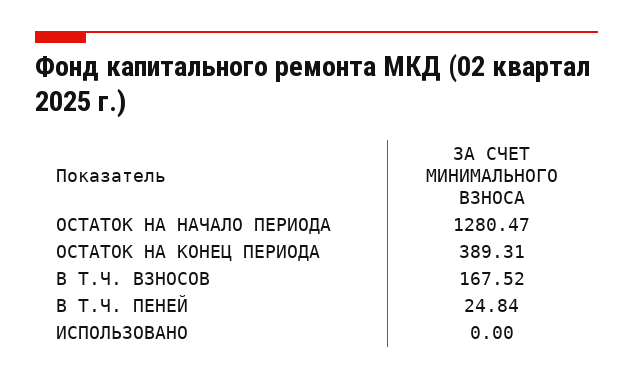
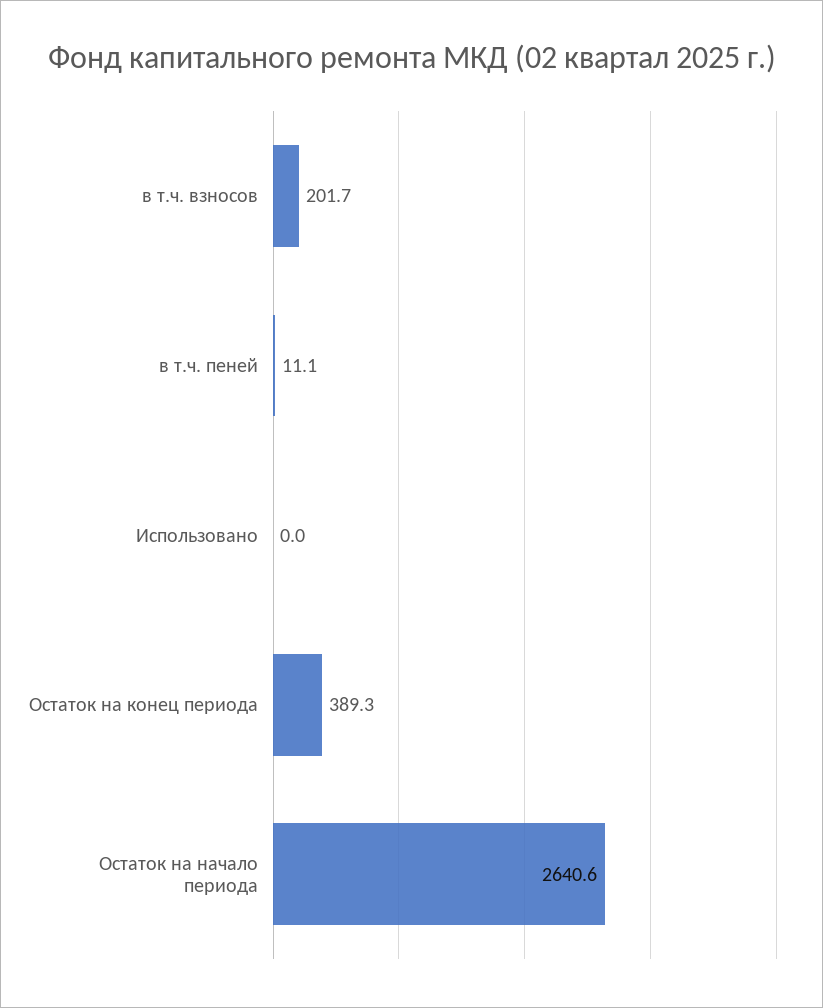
  {
-   "ОСТАТОК НА НАЧАЛО ПЕРИОДА": 1280.47,
+   "ОСТАТОК НА НАЧАЛО ПЕРИОДА": 2640.6,
    "ОСТАТОК НА КОНЕЦ ПЕРИОДА": 389.31,
-   "В Т.Ч. ВЗНОСОВ": 167.52,
+   "В Т.Ч. ВЗНОСОВ": 201.7,
-   "В Т.Ч. ПЕНЕЙ": 24.84,
+   "В Т.Ч. ПЕНЕЙ": 11.1,
    "ИСПОЛЬЗОВАНО": 0
  }

